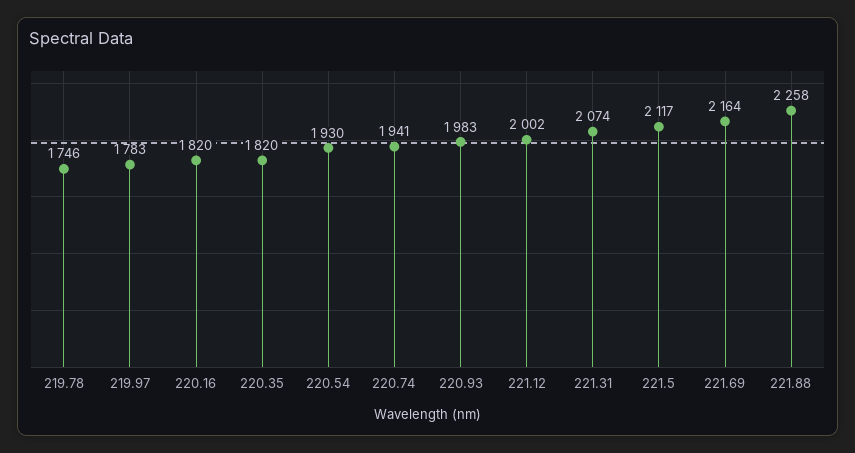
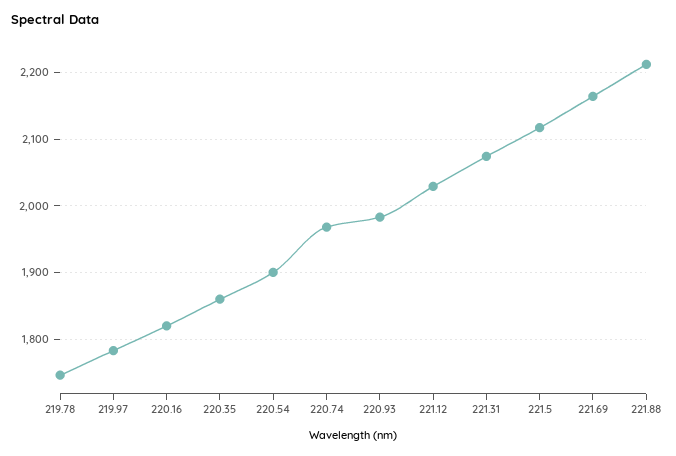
  {
    "219.78": 1746,
    "219.97": 1783,
    "220.16": 1820,
-   "220.35": 1820,
+   "220.35": 1860,
-   "220.54": 1930,
+   "220.54": 1900,
-   "220.74": 1941,
+   "220.74": 1970,
    "220.93": 1983,
-   "221.12": 2002,
+   "221.12": 2030,
    "221.31": 2074,
    "221.5": 2117,
    "221.69": 2164,
-   "221.88": 2258
+   "221.88": 2210
  }

